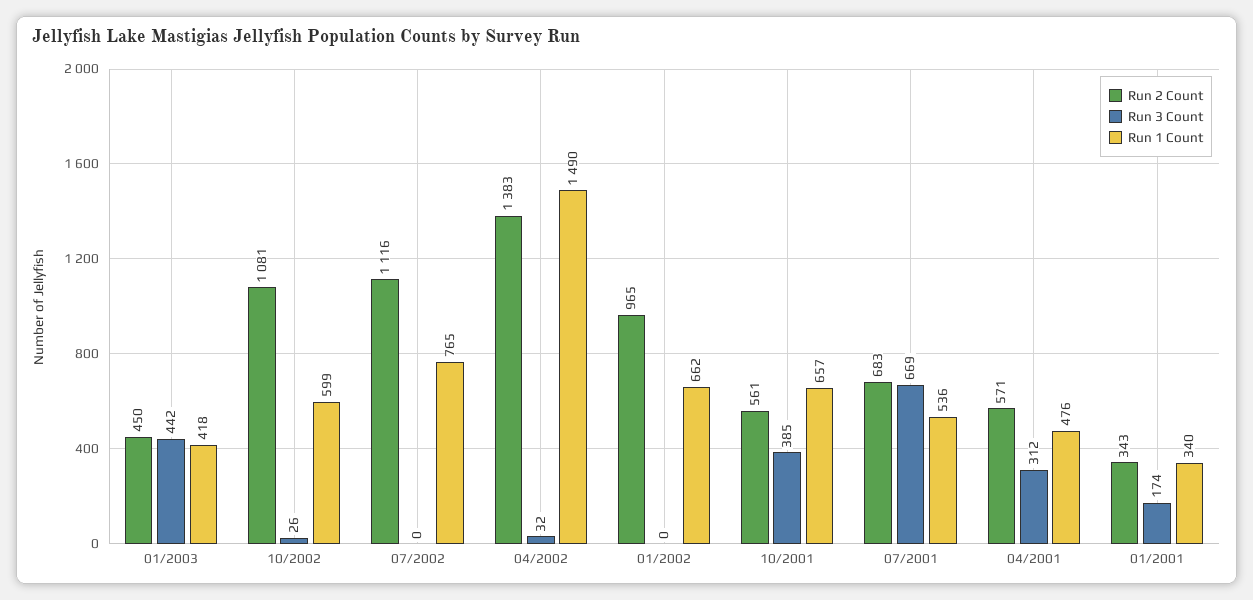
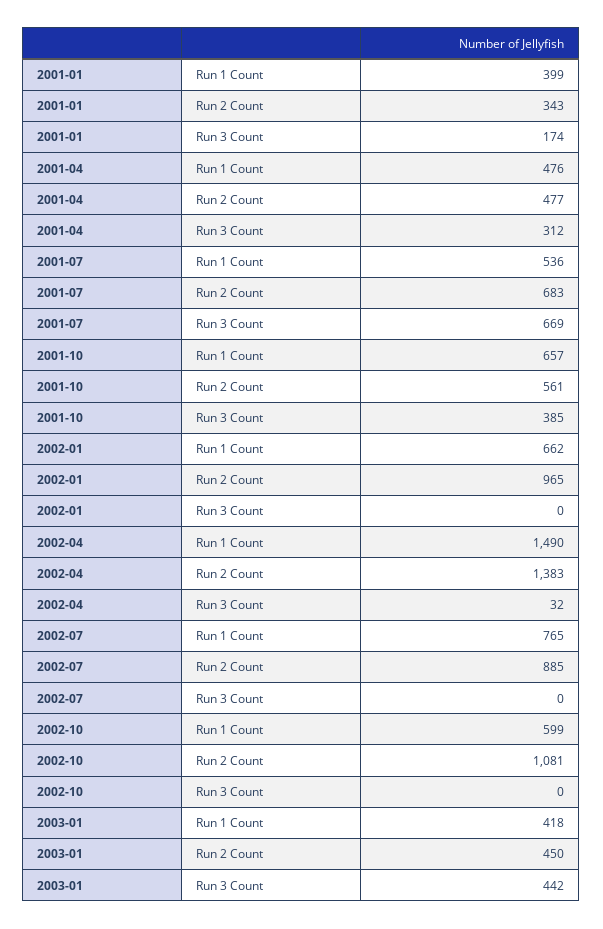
  {
    "Run 2 Count": {
      "01/2003": 450,
      "10/2002": 1081,
-     "07/2002": 1116,
+     "07/2002": 885,
      "04/2002": 1383,
      "01/2002": 965,
      "10/2001": 561,
      "07/2001": 683,
-     "04/2001": 571,
+     "04/2001": 477,
      "01/2001": 343
    },
    "Run 3 Count": {
      "01/2003": 442,
-     "10/2002": 26,
+     "10/2002": 0,
      "07/2002": 0,
      "04/2002": 32,
      "01/2002": 0,
      "10/2001": 385,
      "07/2001": 669,
      "04/2001": 312,
      "01/2001": 174
    },
    "Run 1 Count": {
      "01/2003": 418,
      "10/2002": 599,
      "07/2002": 765,
      "04/2002": 1490,
      "01/2002": 662,
      "10/2001": 657,
      "07/2001": 536,
      "04/2001": 476,
-     "01/2001": 340
+     "01/2001": 399
    }
  }

